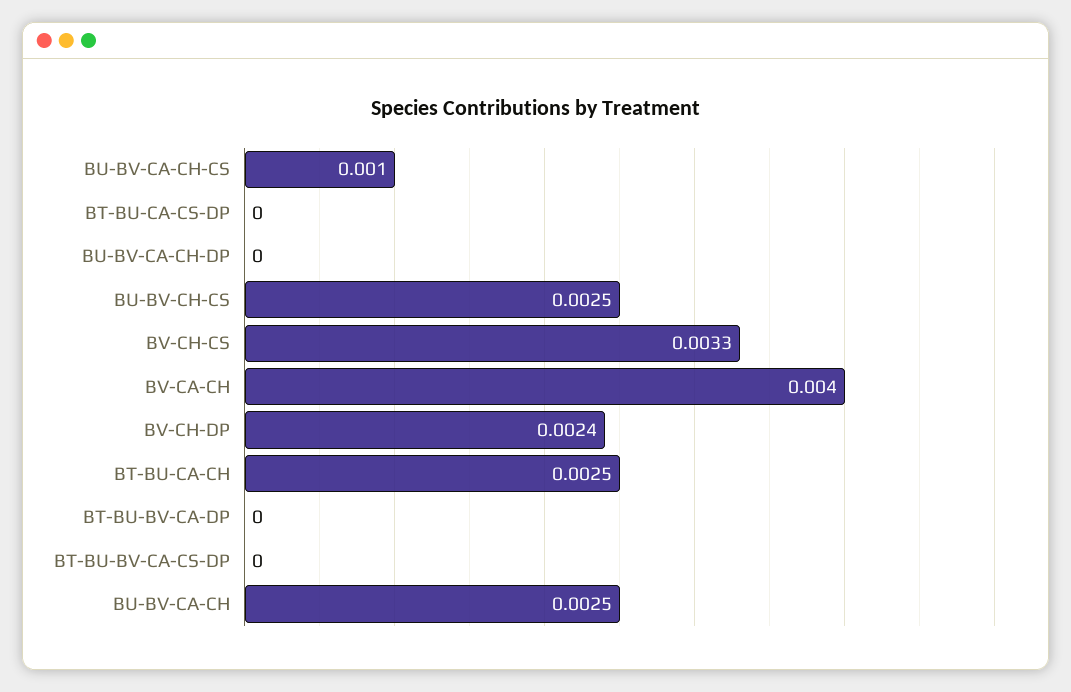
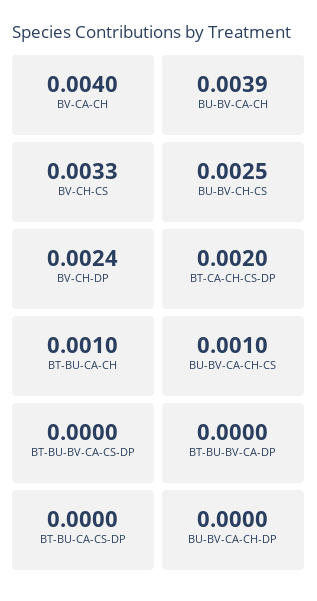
  {
    "BU-BV-CA-CH-CS": 0.001,
    "BT-BU-CA-CS-DP": 0,
    "BU-BV-CA-CH-DP": 0,
    "BU-BV-CH-CS": 0.0025,
    "BV-CH-CS": 0.0033,
    "BV-CA-CH": 0.004,
    "BV-CH-DP": 0.0024,
-   "BT-BU-CA-CH": 0.0025,
+   "BT-BU-CA-CH": 0.001,
    "BT-BU-BV-CA-DP": 0,
    "BT-BU-BV-CA-CS-DP": 0,
-   "BU-BV-CA-CH": 0.0025
+   "BU-BV-CA-CH": 0.0039,
+   "BT-CA-CH-CS-DP": 0.002
  }

